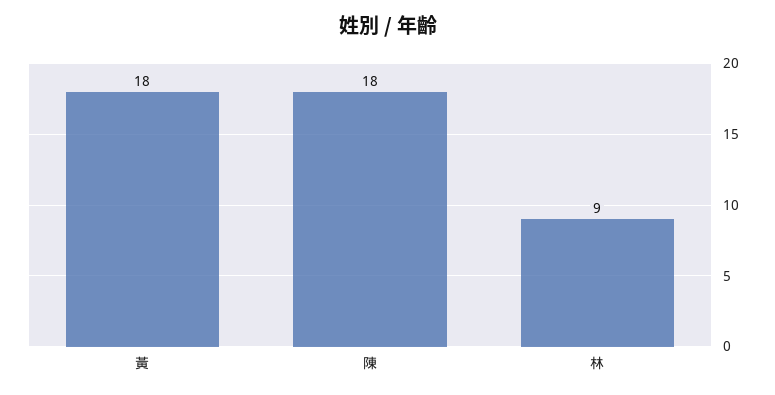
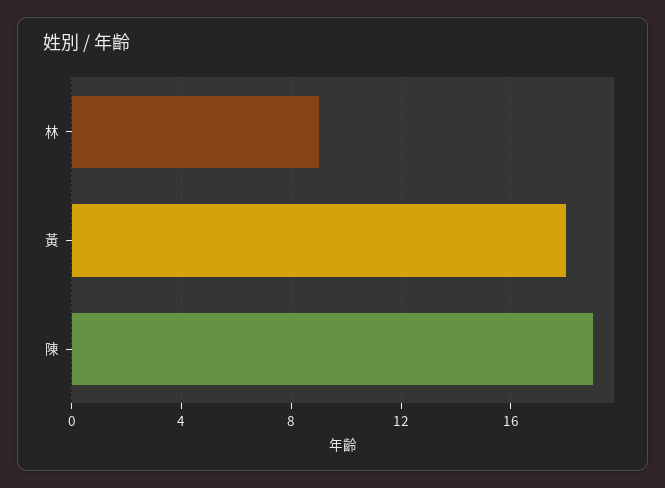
  {
    "黃": 18,
-   "陳": 18,
+   "陳": 19,
    "林": 9
  }

